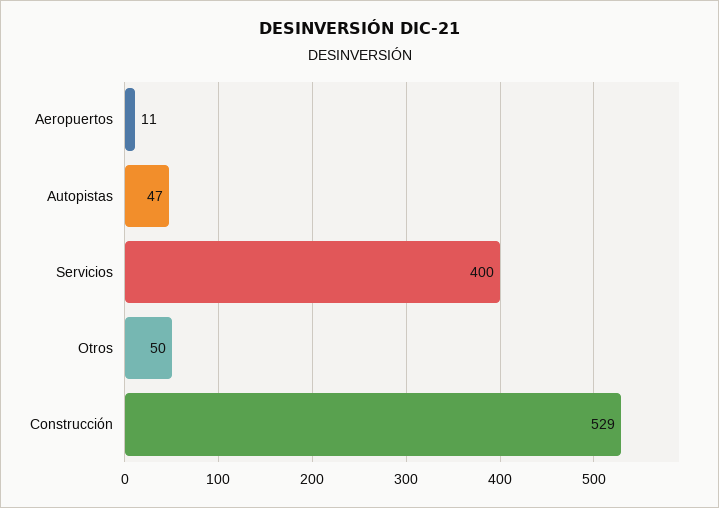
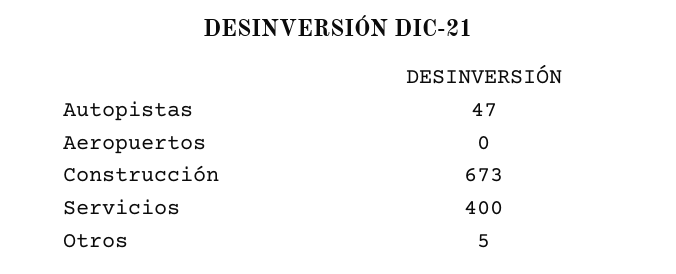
  {
-   "Aeropuertos": 11,
+   "Aeropuertos": 0,
    "Autopistas": 47,
    "Servicios": 400,
-   "Otros": 50,
+   "Otros": 5,
-   "Construcción": 529
+   "Construcción": 673
  }

